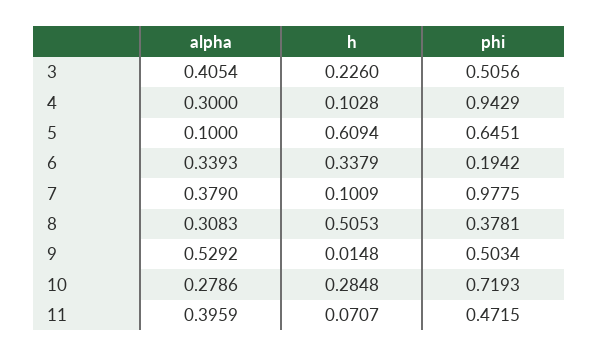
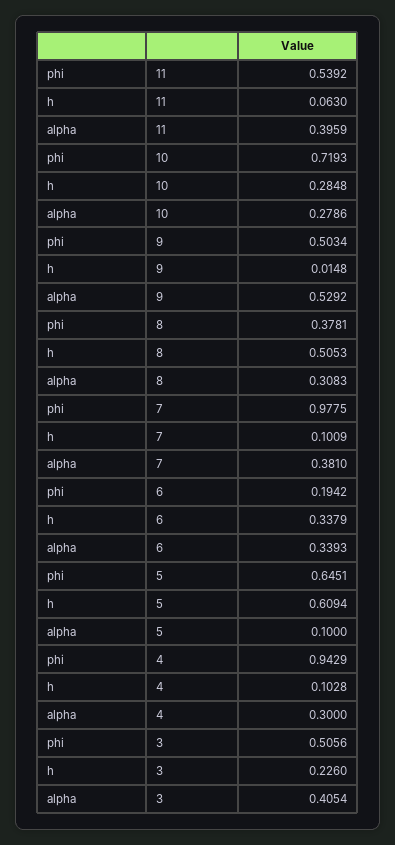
  {
    "alpha": {
      "3": 0.4054,
      "4": 0.3,
      "5": 0.1,
      "6": 0.3393,
-     "7": 0.379,
+     "7": 0.381,
      "8": 0.3083,
      "9": 0.5292,
      "10": 0.2786,
      "11": 0.3959
    },
    "h": {
      "3": 0.226,
      "4": 0.1028,
      "5": 0.6094,
      "6": 0.3379,
      "7": 0.1009,
      "8": 0.5053,
      "9": 0.0148,
      "10": 0.2848,
-     "11": 0.0707
+     "11": 0.063
    },
    "phi": {
      "3": 0.5056,
      "4": 0.9429,
      "5": 0.6451,
      "6": 0.1942,
      "7": 0.9775,
      "8": 0.3781,
      "9": 0.5034,
      "10": 0.7193,
-     "11": 0.4715
+     "11": 0.5392
    }
  }

